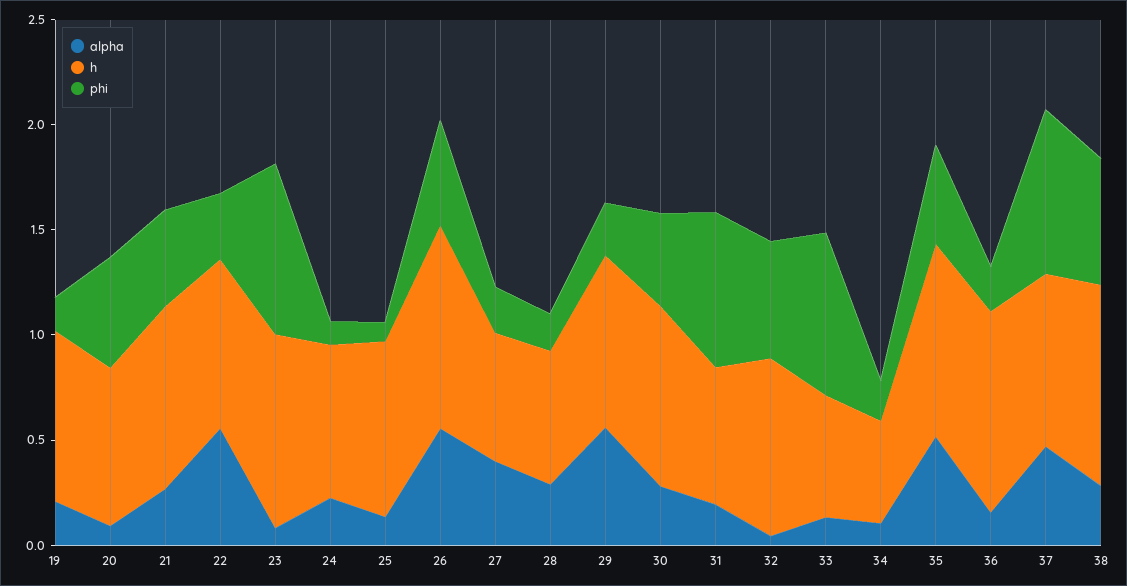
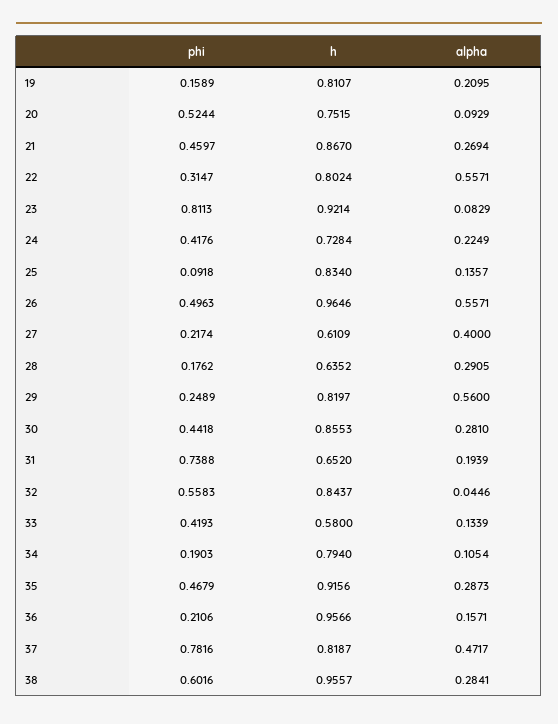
  {
    "alpha": {
      "19": 0.2095,
      "20": 0.0929,
      "21": 0.2694,
      "22": 0.5571,
      "23": 0.0829,
      "24": 0.2249,
      "25": 0.1357,
      "26": 0.5571,
      "27": 0.4,
      "28": 0.2905,
      "29": 0.56,
      "30": 0.281,
      "31": 0.1939,
      "32": 0.0446,
      "33": 0.1339,
      "34": 0.1054,
-     "35": 0.5,
+     "35": 0.2873,
      "36": 0.1571,
      "37": 0.4717,
      "38": 0.2841
    },
    "h": {
      "19": 0.8107,
      "20": 0.7515,
      "21": 0.867,
      "22": 0.8024,
      "23": 0.9214,
      "24": 0.7284,
      "25": 0.834,
      "26": 0.9646,
      "27": 0.6109,
      "28": 0.6352,
      "29": 0.8197,
      "30": 0.8553,
      "31": 0.652,
      "32": 0.8437,
      "33": 0.58,
-     "34": 0.5,
+     "34": 0.794,
      "35": 0.9156,
      "36": 0.9566,
      "37": 0.8187,
      "38": 0.9557
    },
    "phi": {
      "19": 0.1589,
      "20": 0.5244,
      "21": 0.4597,
      "22": 0.3147,
      "23": 0.8113,
-     "24": 0.1,
+     "24": 0.4176,
      "25": 0.0918,
      "26": 0.4963,
      "27": 0.2174,
      "28": 0.1762,
      "29": 0.2489,
      "30": 0.4418,
      "31": 0.7388,
      "32": 0.5583,
-     "33": 0.8,
+     "33": 0.4193,
      "34": 0.1903,
      "35": 0.4679,
      "36": 0.2106,
      "37": 0.7816,
      "38": 0.6016
    }
  }

